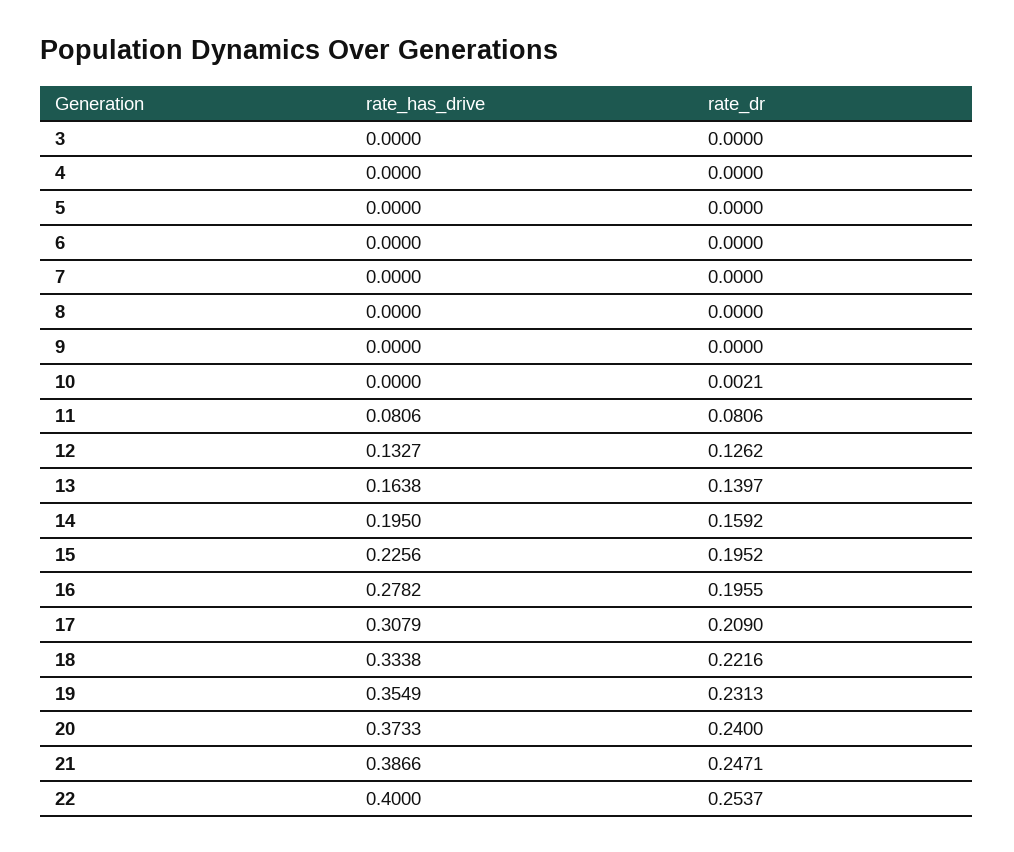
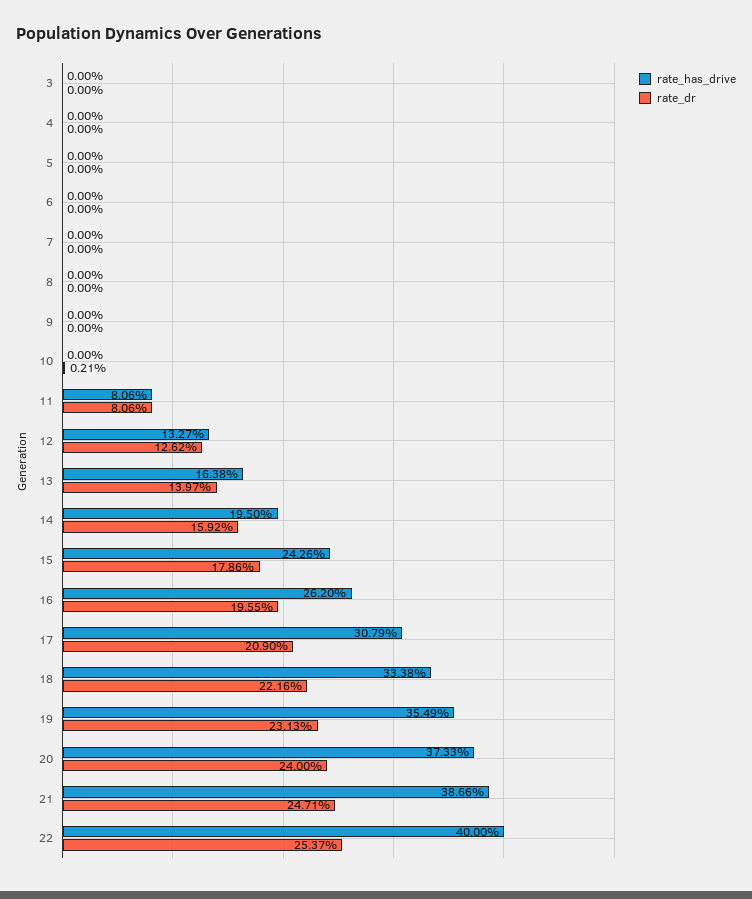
  {
    "rate_has_drive": {
      "3": 0,
      "4": 0,
      "5": 0,
      "6": 0,
      "7": 0,
      "8": 0,
      "9": 0,
      "10": 0,
      "11": 0.0806,
      "12": 0.1327,
      "13": 0.1638,
      "14": 0.195,
-     "15": 0.2256,
+     "15": 0.2426,
-     "16": 0.2782,
+     "16": 0.262,
      "17": 0.3079,
      "18": 0.3338,
      "19": 0.3549,
      "20": 0.3733,
      "21": 0.3866,
      "22": 0.4
    },
    "rate_dr": {
      "3": 0,
      "4": 0,
      "5": 0,
      "6": 0,
      "7": 0,
      "8": 0,
      "9": 0,
      "10": 0.0021,
      "11": 0.0806,
      "12": 0.1262,
      "13": 0.1397,
      "14": 0.1592,
-     "15": 0.1952,
+     "15": 0.1786,
      "16": 0.1955,
      "17": 0.209,
      "18": 0.2216,
      "19": 0.2313,
      "20": 0.24,
      "21": 0.2471,
      "22": 0.2537
    }
  }

